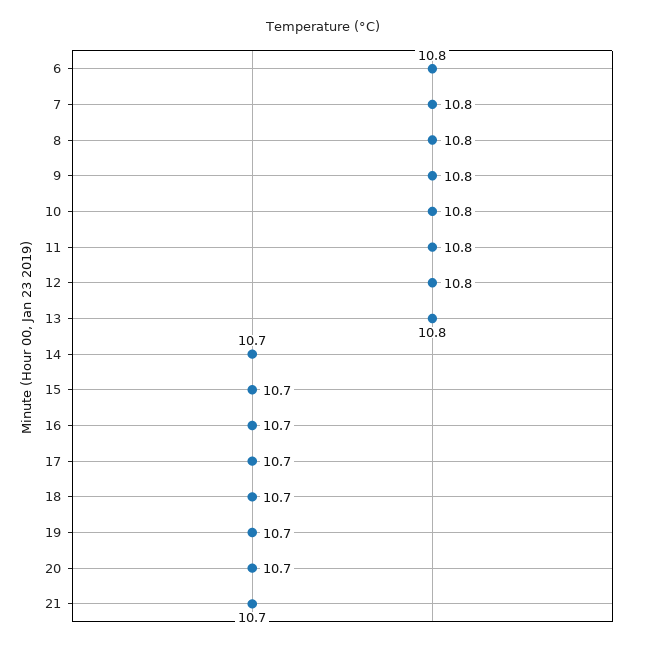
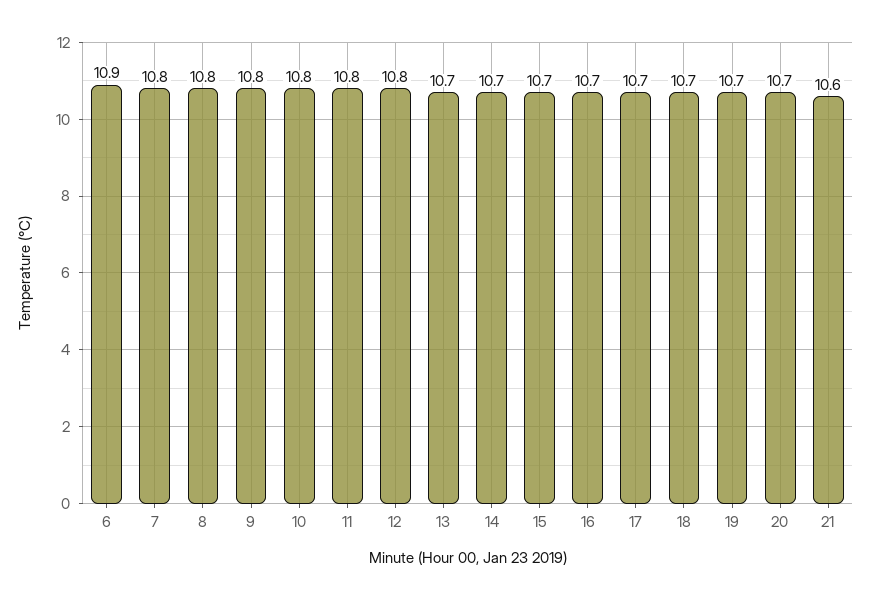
  {
-   "6": 10.8,
+   "6": 10.9,
    "7": 10.8,
    "8": 10.8,
    "9": 10.8,
    "10": 10.8,
    "11": 10.8,
    "12": 10.8,
-   "13": 10.8,
+   "13": 10.7,
    "14": 10.7,
    "15": 10.7,
    "16": 10.7,
    "17": 10.7,
    "18": 10.7,
    "19": 10.7,
    "20": 10.7,
-   "21": 10.7
+   "21": 10.6
  }

